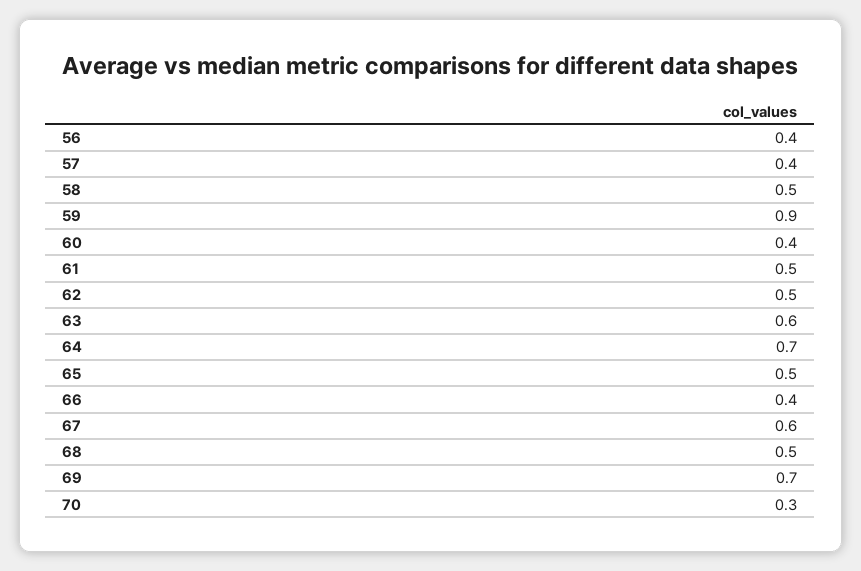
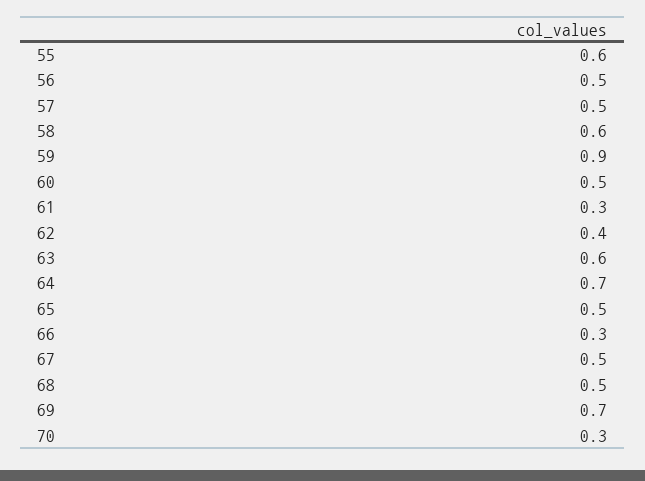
  {
-   "56": 0.4,
+   "56": 0.5,
-   "57": 0.4,
+   "57": 0.5,
-   "58": 0.5,
+   "58": 0.6,
    "59": 0.9,
-   "60": 0.4,
+   "60": 0.5,
-   "61": 0.5,
+   "61": 0.3,
-   "62": 0.5,
+   "62": 0.4,
    "63": 0.6,
    "64": 0.7,
    "65": 0.5,
-   "66": 0.4,
+   "66": 0.3,
-   "67": 0.6,
+   "67": 0.5,
    "68": 0.5,
    "69": 0.7,
-   "70": 0.3
+   "70": 0.3,
+   "55": 0.6
  }

